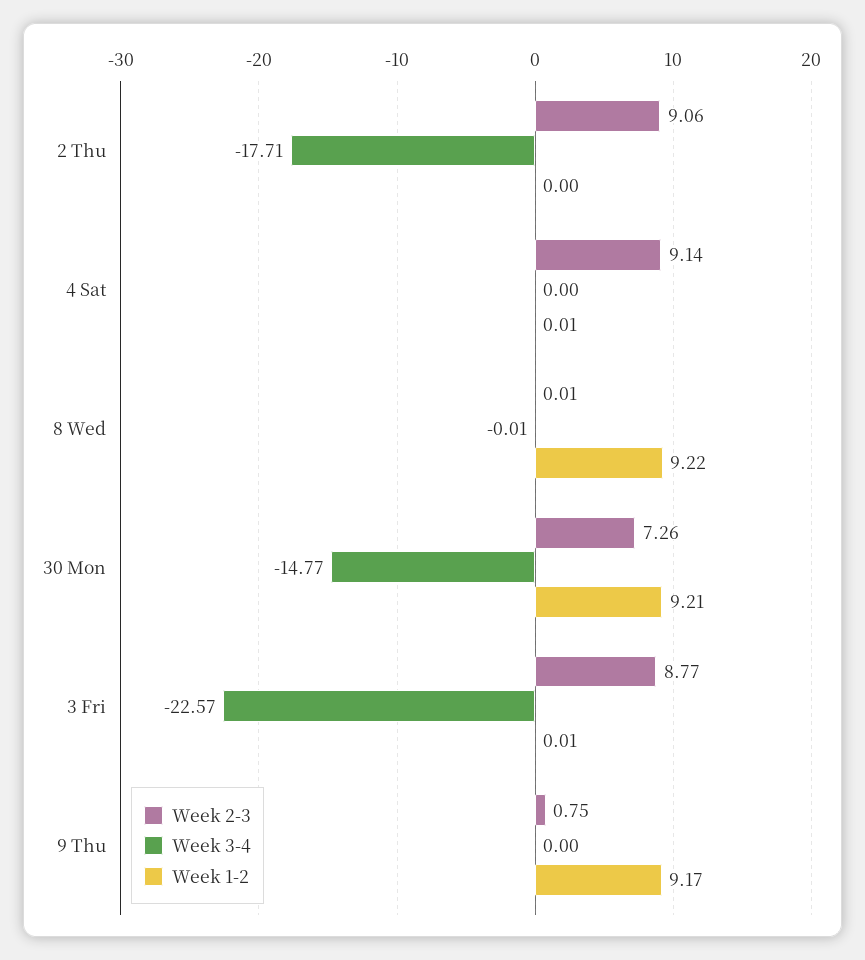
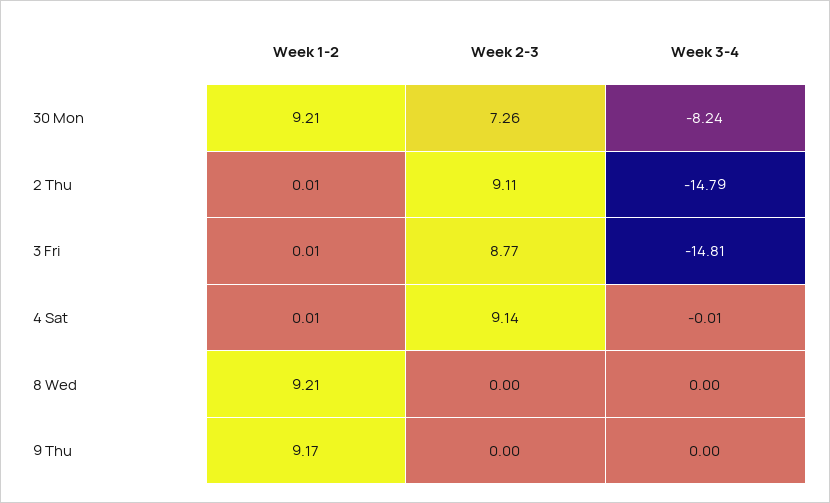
  {
    "Week 2-3": {
-     "2 Thu": 9.06,
+     "2 Thu": 9.11,
      "4 Sat": 9.14,
-     "8 Wed": 0.01,
+     "8 Wed": 0,
      "30 Mon": 7.26,
      "3 Fri": 8.77,
-     "9 Thu": 0.75
+     "9 Thu": 0
    },
    "Week 3-4": {
-     "2 Thu": -17.71,
+     "2 Thu": -14.79,
-     "4 Sat": 0,
+     "4 Sat": -0.01,
-     "8 Wed": -0.01,
+     "8 Wed": 0,
-     "30 Mon": -14.77,
+     "30 Mon": -8.24,
-     "3 Fri": -22.57,
+     "3 Fri": -14.81,
      "9 Thu": 0
    },
    "Week 1-2": {
-     "2 Thu": 0,
+     "2 Thu": 0.01,
      "4 Sat": 0.01,
-     "8 Wed": 9.22,
+     "8 Wed": 9.21,
      "30 Mon": 9.21,
      "3 Fri": 0.01,
      "9 Thu": 9.17
    }
  }

